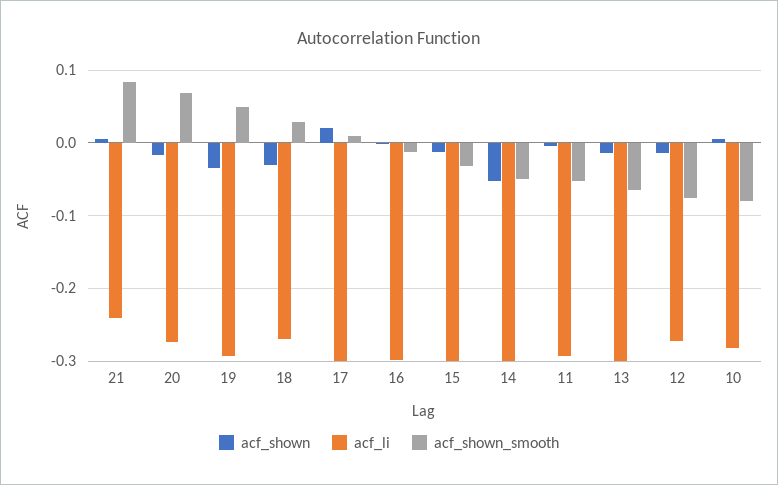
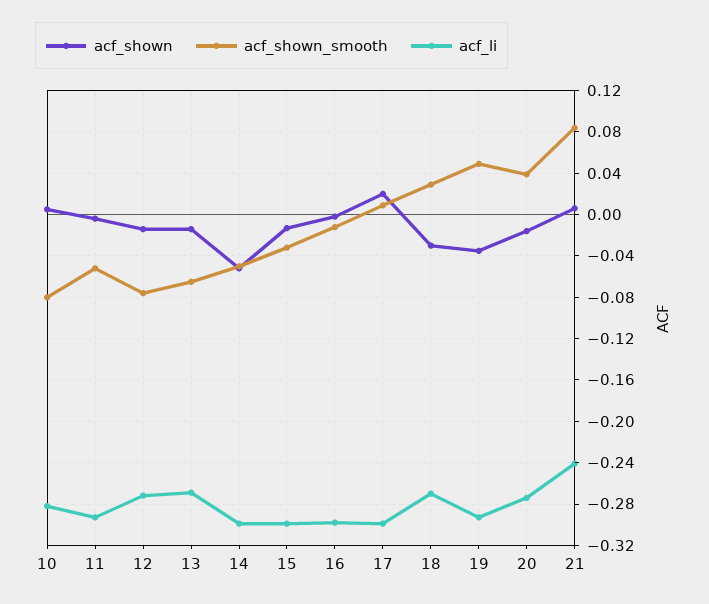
  {
    "acf_shown": {
      "21": 0.01,
      "20": -0.02,
      "19": -0.04,
      "18": -0.03,
      "17": 0.02,
      "16": 0,
      "15": -0.01,
      "14": -0.05,
      "11": 0,
      "13": -0.01,
      "12": -0.01,
      "10": 0.01
    },
    "acf_li": {
      "21": -0.24,
      "20": -0.27,
      "19": -0.29,
      "18": -0.27,
      "17": -0.3,
      "16": -0.3,
      "15": -0.3,
      "14": -0.3,
      "11": -0.29,
-     "13": -0.3,
+     "13": -0.27,
      "12": -0.27,
      "10": -0.28
    },
    "acf_shown_smooth": {
      "21": 0.08,
-     "20": 0.07,
+     "20": 0.04,
      "19": 0.05,
      "18": 0.03,
      "17": 0.01,
      "16": -0.01,
      "15": -0.03,
      "14": -0.05,
      "11": -0.05,
      "13": -0.07,
      "12": -0.08,
      "10": -0.08
    }
  }

